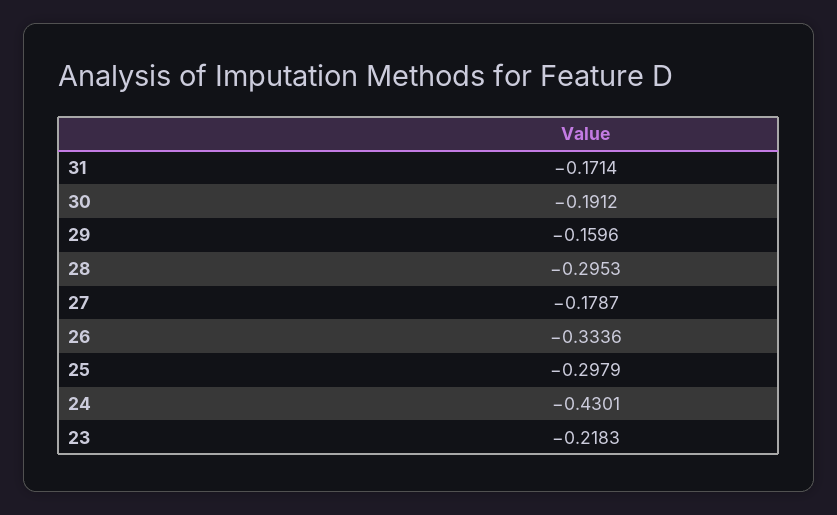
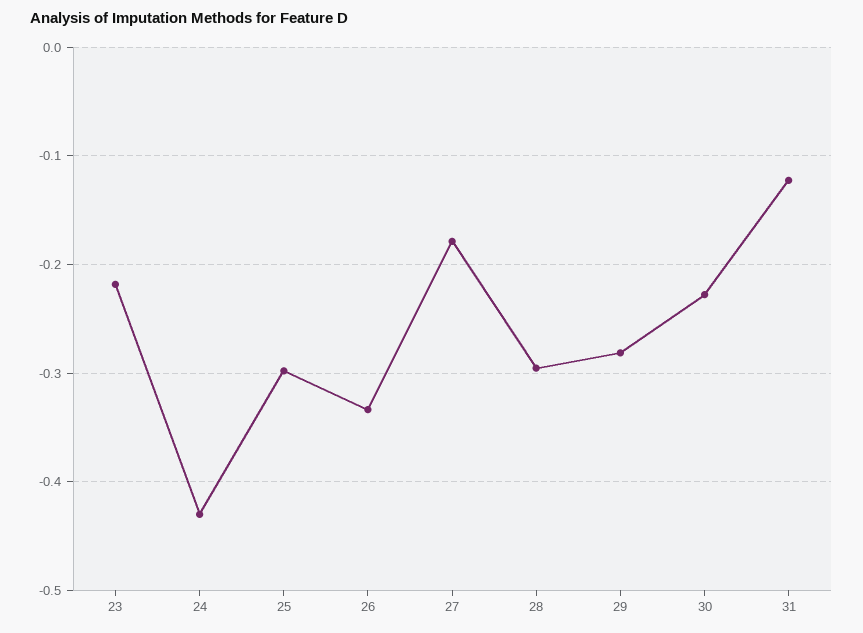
  {
-   "31": -0.1714,
+   "31": -0.12,
-   "30": -0.1912,
+   "30": -0.23,
-   "29": -0.1596,
+   "29": -0.28,
    "28": -0.2953,
    "27": -0.1787,
    "26": -0.3336,
    "25": -0.2979,
    "24": -0.4301,
    "23": -0.2183
  }

